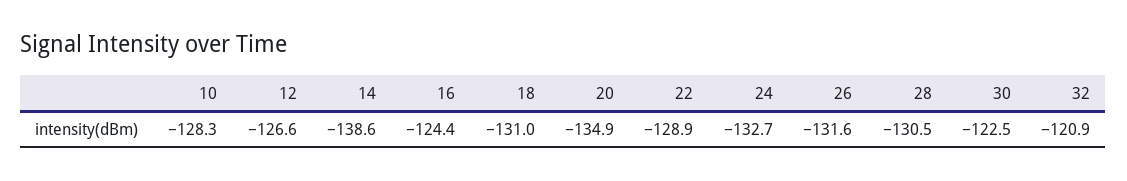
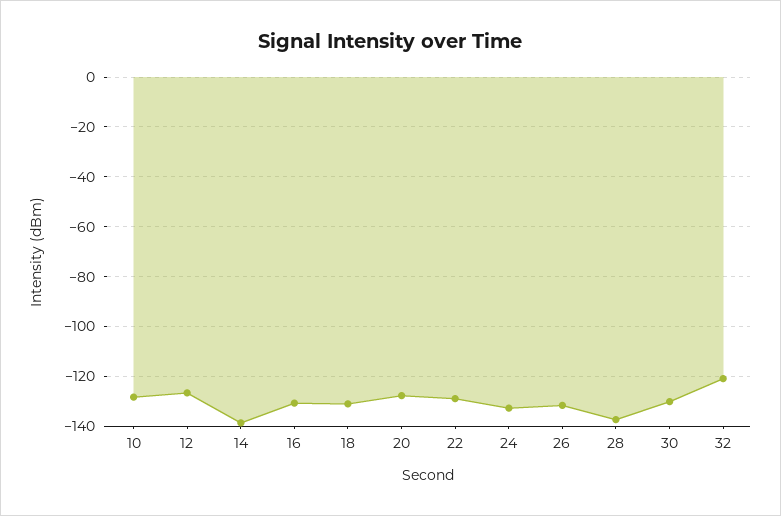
  {
    "10": -128.3,
    "12": -126.6,
    "14": -138.6,
-   "16": -124.4,
+   "16": -130,
    "18": -131,
-   "20": -134.9,
+   "20": -127.5,
    "22": -128.9,
    "24": -132.7,
    "26": -131.6,
-   "28": -130.5,
+   "28": -137.5,
-   "30": -122.5,
+   "30": -130,
    "32": -120.9
  }

